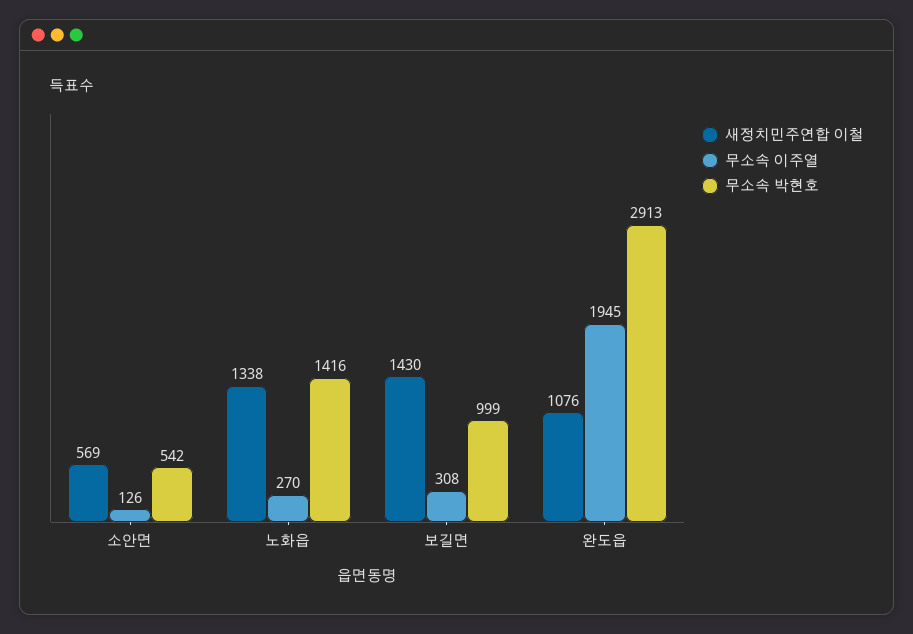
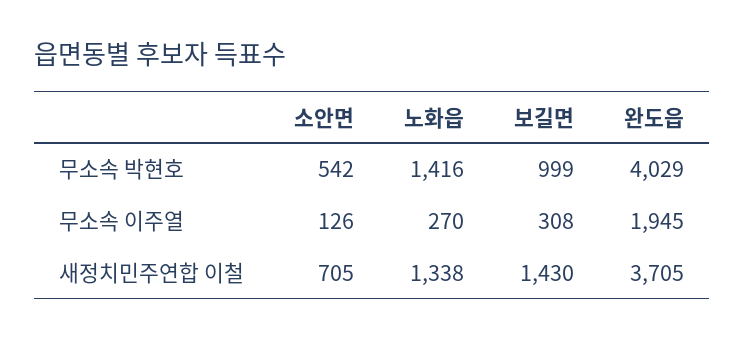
  {
    "새정치민주연합 이철": {
-     "소안면": 569,
+     "소안면": 705,
      "노화읍": 1338,
      "보길면": 1430,
-     "완도읍": 1076
+     "완도읍": 3705
    },
    "무소속 이주열": {
      "소안면": 126,
      "노화읍": 270,
      "보길면": 308,
      "완도읍": 1945
    },
    "무소속 박현호": {
      "소안면": 542,
      "노화읍": 1416,
      "보길면": 999,
-     "완도읍": 2913
+     "완도읍": 4029
    }
  }

